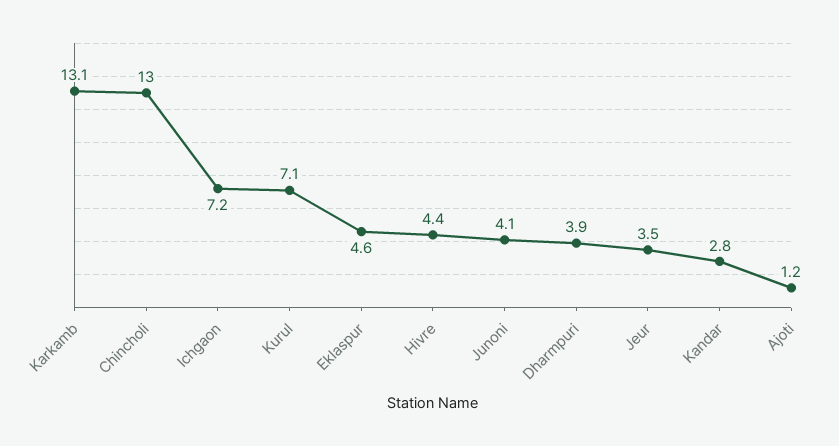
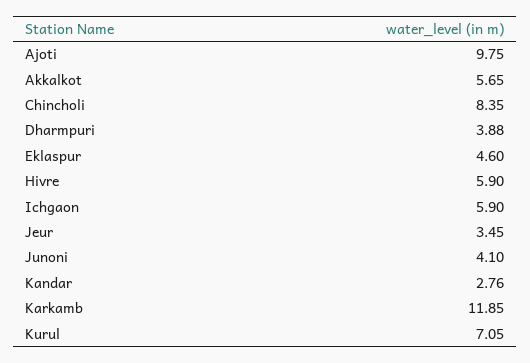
  {
-   "Karkamb": 13.1,
+   "Karkamb": 11.85,
-   "Chincholi": 13,
+   "Chincholi": 8.35,
-   "Ichgaon": 7.2,
+   "Ichgaon": 5.9,
    "Kurul": 7.05,
    "Eklaspur": 4.6,
-   "Hivre": 4.4,
+   "Hivre": 5.9,
    "Junoni": 4.1,
    "Dharmpuri": 3.88,
    "Jeur": 3.45,
    "Kandar": 2.76,
-   "Ajoti": 1.2
+   "Ajoti": 9.75,
+   "Akkalkot": 5.65
  }

